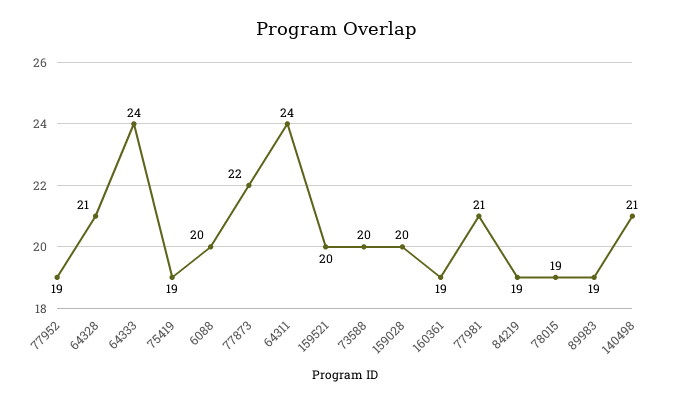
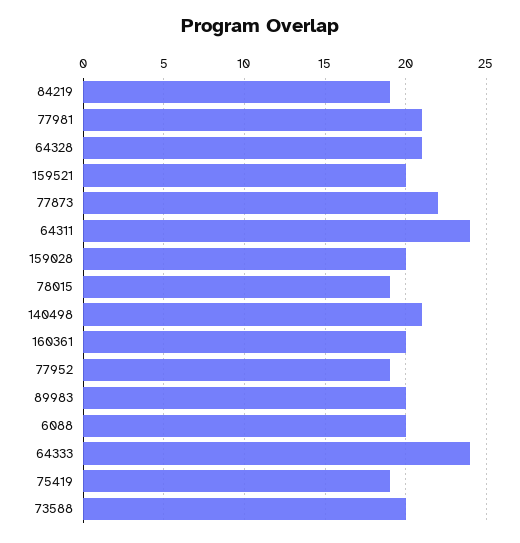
  {
    "77952": 19,
    "64328": 21,
    "64333": 24,
    "75419": 19,
    "6088": 20,
    "77873": 22,
    "64311": 24,
    "159521": 20,
    "73588": 20,
    "159028": 20,
-   "160361": 19,
+   "160361": 20,
    "77981": 21,
    "84219": 19,
    "78015": 19,
-   "89983": 19,
+   "89983": 20,
    "140498": 21
  }

